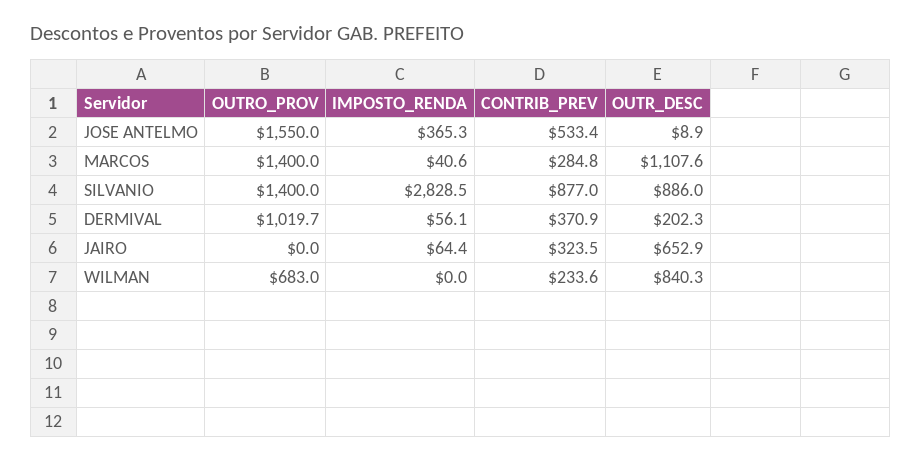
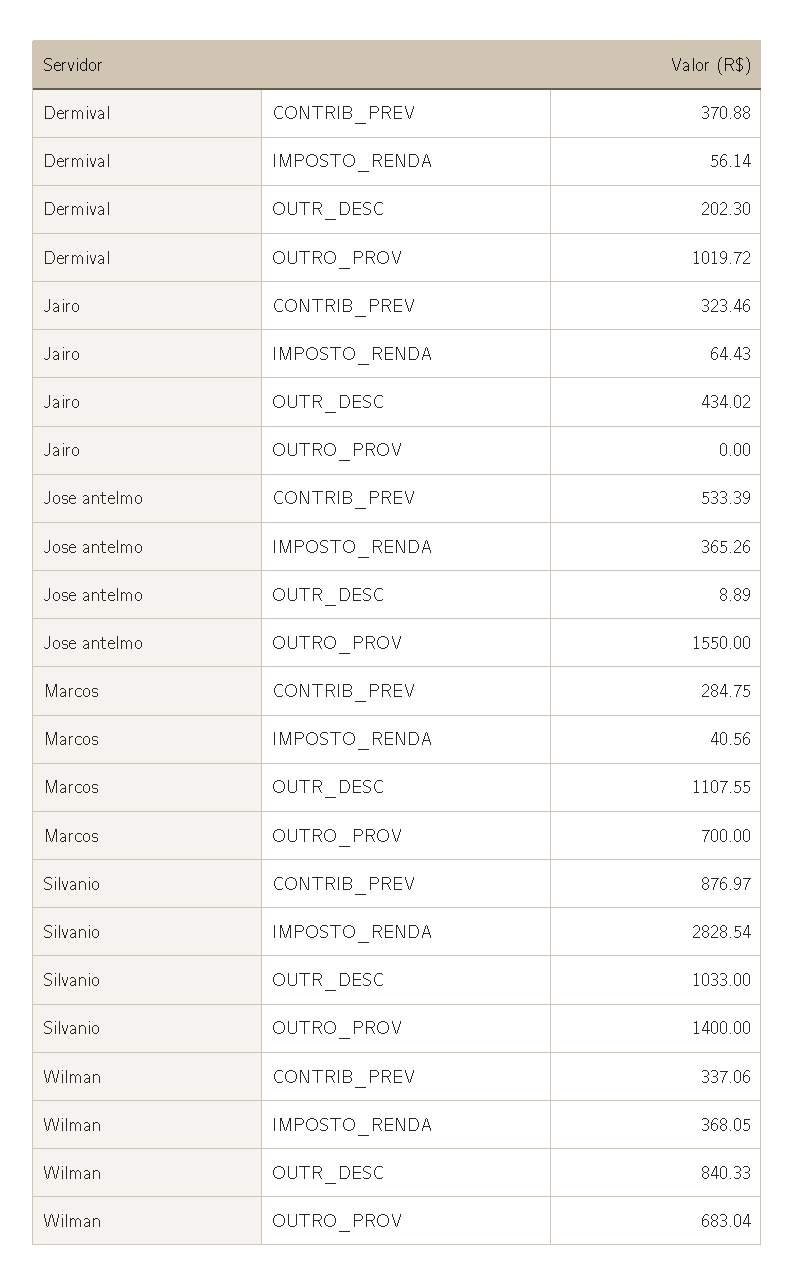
  {
    "OUTRO_PROV": {
      "JOSE ANTELMO": 1550,
-     "MARCOS": 1400,
+     "MARCOS": 700,
      "SILVANIO": 1400,
      "DERMIVAL": 1019.72,
      "JAIRO": 0,
      "WILMAN": 683.04
    },
    "IMPOSTO_RENDA": {
      "JOSE ANTELMO": 365.26,
      "MARCOS": 40.56,
      "SILVANIO": 2828.54,
      "DERMIVAL": 56.14,
      "JAIRO": 64.43,
-     "WILMAN": 0
+     "WILMAN": 368.05
    },
    "CONTRIB_PREV": {
      "JOSE ANTELMO": 533.39,
      "MARCOS": 284.75,
      "SILVANIO": 876.97,
      "DERMIVAL": 370.88,
      "JAIRO": 323.46,
-     "WILMAN": 233.6
+     "WILMAN": 337.06
    },
    "OUTR_DESC": {
      "JOSE ANTELMO": 8.89,
      "MARCOS": 1107.55,
-     "SILVANIO": 886,
+     "SILVANIO": 1033,
      "DERMIVAL": 202.3,
-     "JAIRO": 652.9,
+     "JAIRO": 434.02,
      "WILMAN": 840.33
    }
  }

